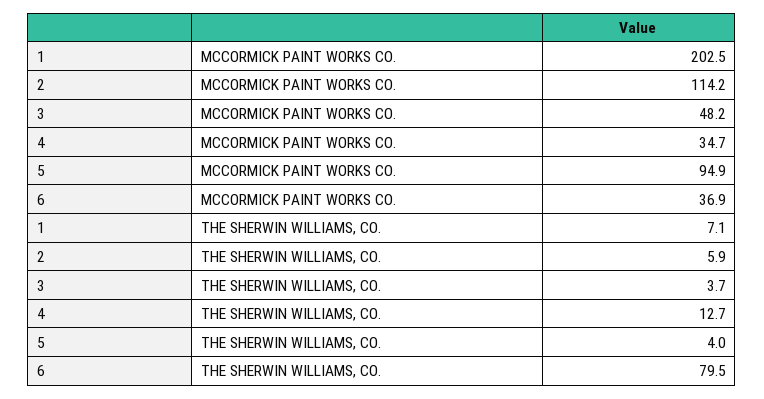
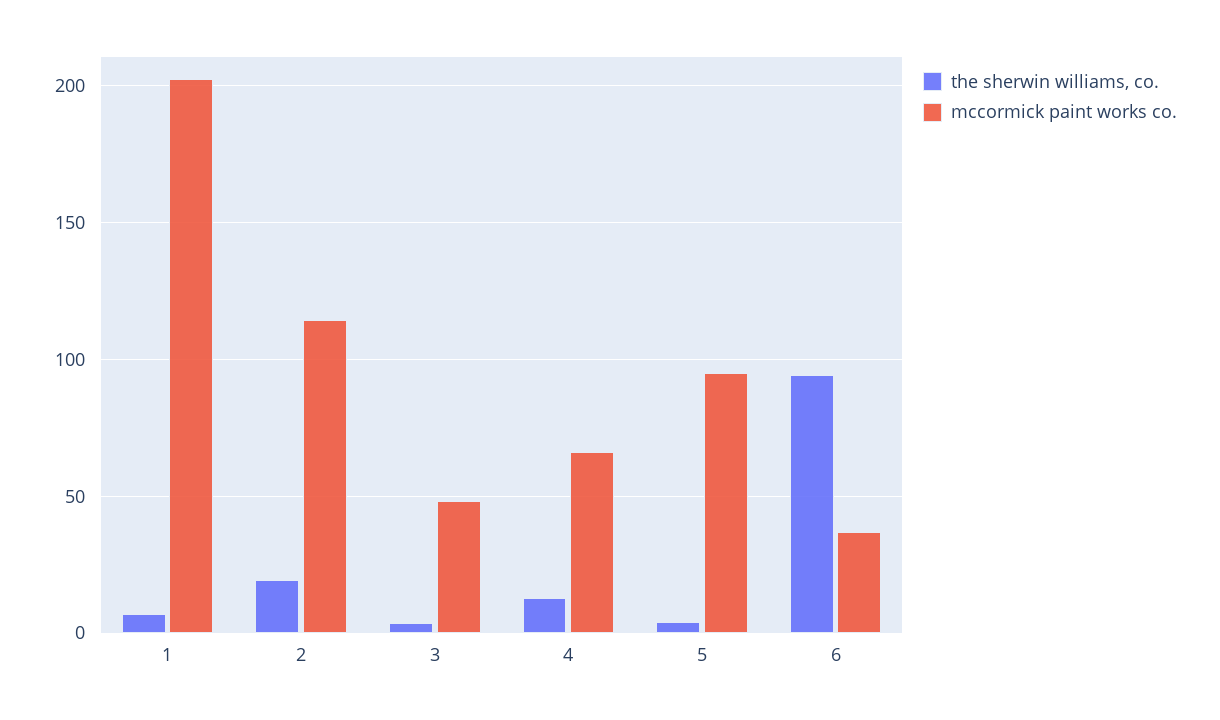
  {
    "MCCORMICK PAINT WORKS CO.": {
      "1": 202.5,
      "2": 114.2,
      "3": 48.2,
-     "4": 34.7,
+     "4": 65,
      "5": 94.9,
      "6": 36.9
    },
    "THE SHERWIN WILLIAMS, CO.": {
      "1": 7.1,
-     "2": 5.9,
+     "2": 20,
      "3": 3.7,
      "4": 12.7,
      "5": 4,
-     "6": 79.5
+     "6": 95
    }
  }

